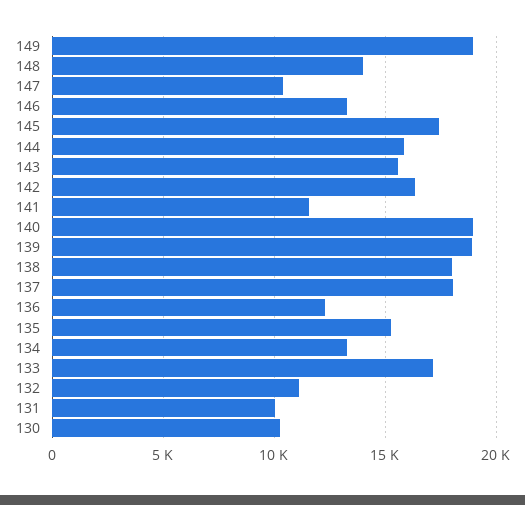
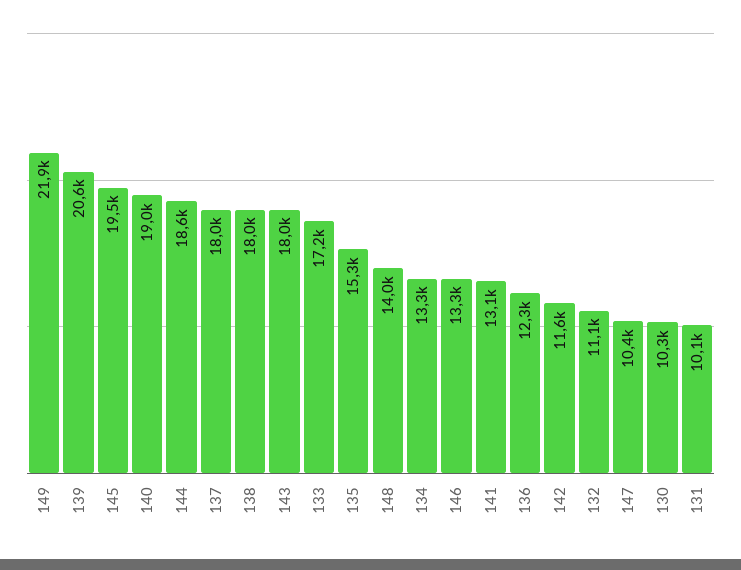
  {
-   "149": 19000,
+   "149": 21900,
    "148": 14000,
    "147": 10400,
    "146": 13300,
-   "145": 17500,
+   "145": 19500,
-   "144": 16000,
+   "144": 18600,
-   "143": 15500,
+   "143": 18000,
-   "142": 16500,
+   "142": 11600,
-   "141": 11500,
+   "141": 13100,
    "140": 19000,
-   "139": 19000,
+   "139": 20600,
    "138": 18000,
    "137": 18000,
    "136": 12300,
    "135": 15300,
    "134": 13300,
    "133": 17200,
    "132": 11100,
    "131": 10100,
    "130": 10300
  }

